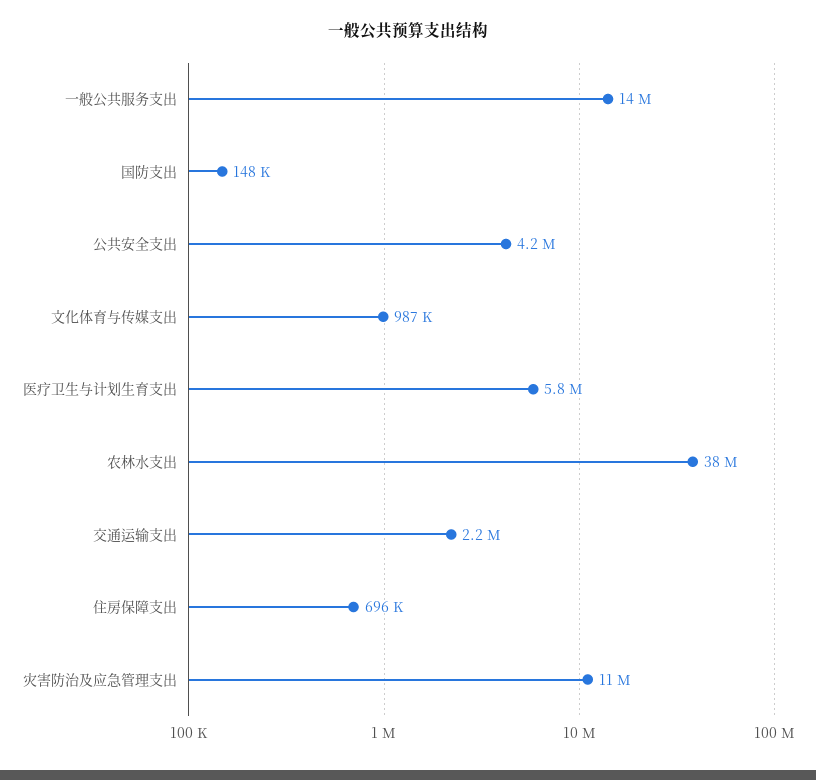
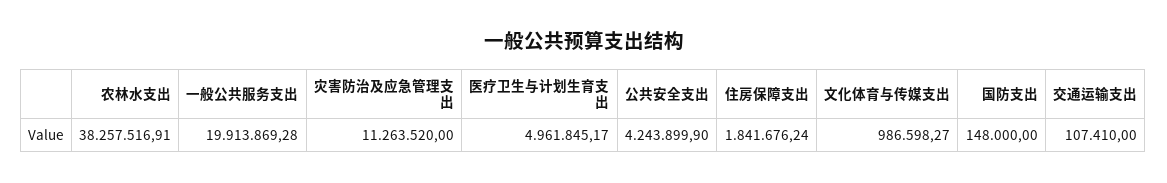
  {
-   "一般公共服务支出": 14000000,
+   "一般公共服务支出": 19913869.28,
    "国防支出": 148000,
    "公共安全支出": 4243899.9,
    "文化体育与传媒支出": 986598.27,
-   "医疗卫生与计划生育支出": 5800000,
+   "医疗卫生与计划生育支出": 4961845.17,
    "农林水支出": 38257516.91,
-   "交通运输支出": 2200000,
+   "交通运输支出": 107410,
-   "住房保障支出": 696000,
+   "住房保障支出": 1841676.24,
    "灾害防治及应急管理支出": 11263520
  }

